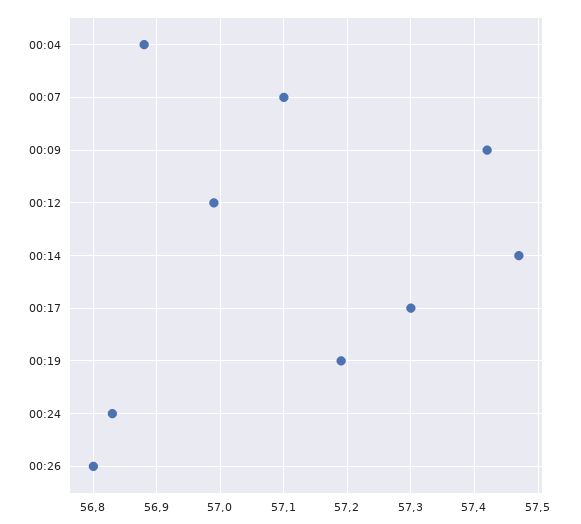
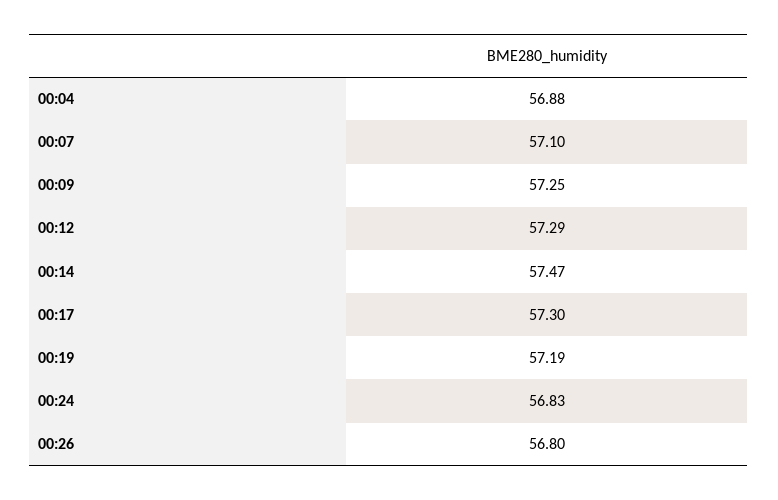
  {
    "00:04": 56.88,
    "00:07": 57.1,
-   "00:09": 57.42,
+   "00:09": 57.25,
-   "00:12": 56.99,
+   "00:12": 57.29,
    "00:14": 57.47,
    "00:17": 57.3,
    "00:19": 57.19,
    "00:24": 56.83,
    "00:26": 56.8
  }

